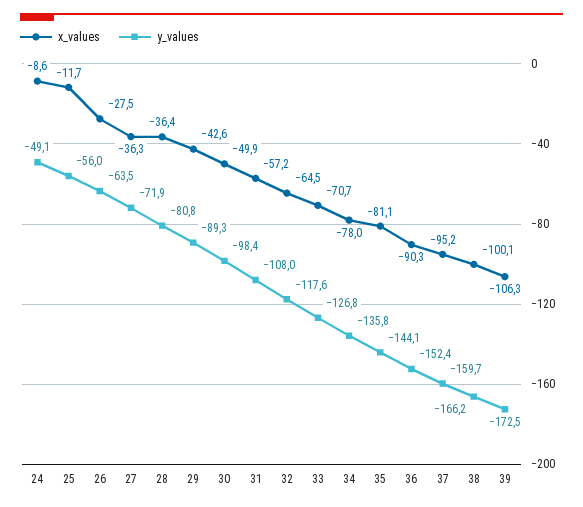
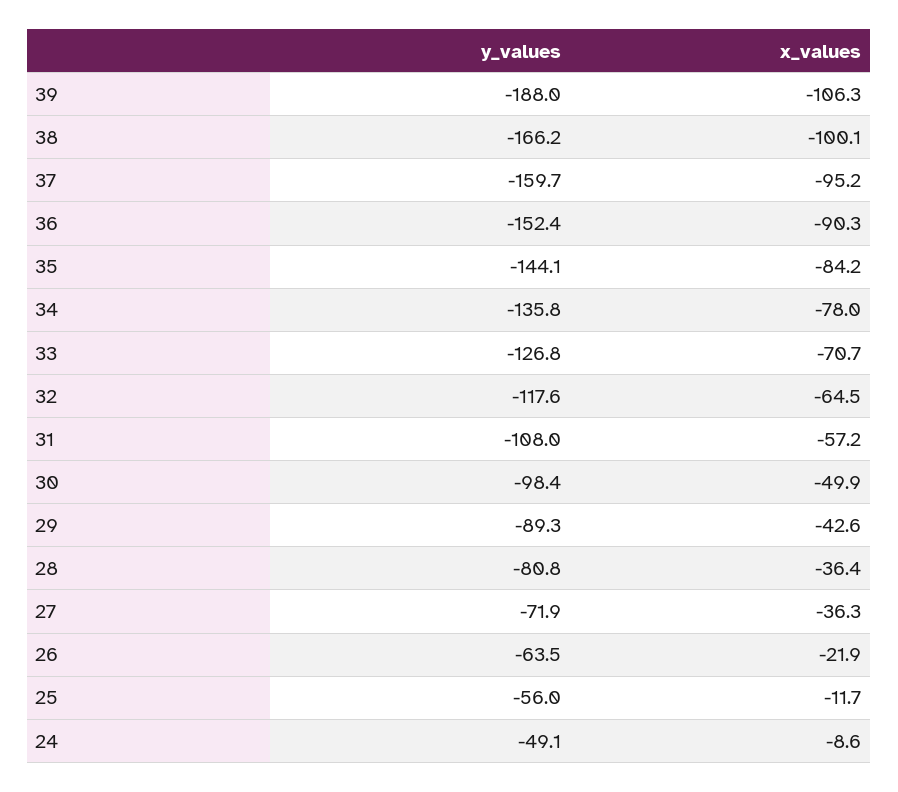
  {
    "x_values": {
      "24": -8.6,
      "25": -11.7,
-     "26": -27.5,
+     "26": -21.9,
      "27": -36.3,
      "28": -36.4,
      "29": -42.6,
      "30": -49.9,
      "31": -57.2,
      "32": -64.5,
      "33": -70.7,
      "34": -78,
-     "35": -81.1,
+     "35": -84.2,
      "36": -90.3,
      "37": -95.2,
      "38": -100.1,
      "39": -106.3
    },
    "y_values": {
      "24": -49.1,
      "25": -56,
      "26": -63.5,
      "27": -71.9,
      "28": -80.8,
      "29": -89.3,
      "30": -98.4,
      "31": -108,
      "32": -117.6,
      "33": -126.8,
      "34": -135.8,
      "35": -144.1,
      "36": -152.4,
      "37": -159.7,
      "38": -166.2,
-     "39": -172.5
+     "39": -188
    }
  }

